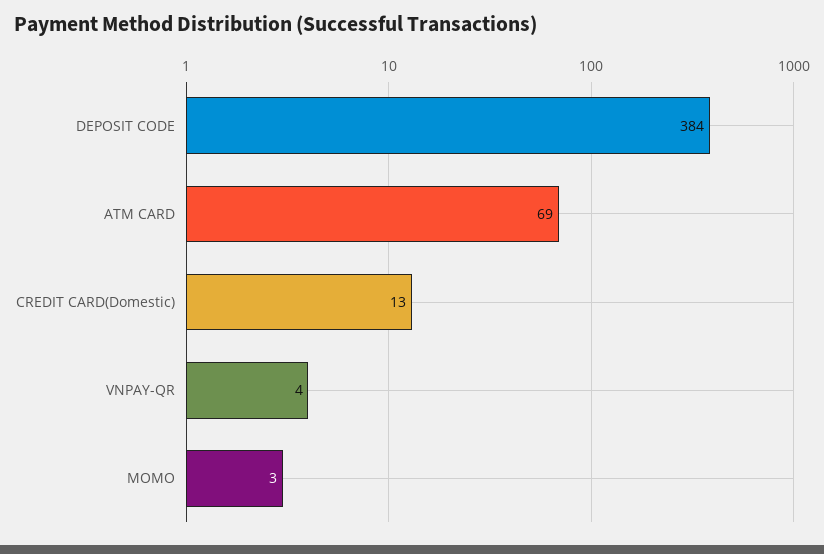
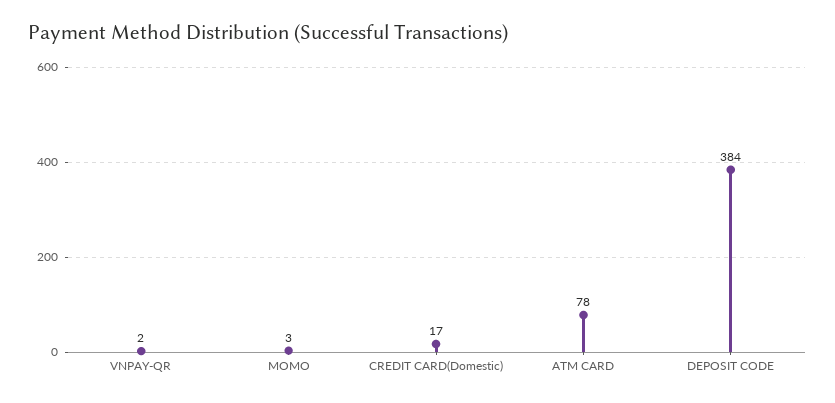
  {
    "DEPOSIT CODE": 384,
-   "ATM CARD": 69,
+   "ATM CARD": 78,
-   "CREDIT CARD(Domestic)": 13,
+   "CREDIT CARD(Domestic)": 17,
-   "VNPAY-QR": 4,
+   "VNPAY-QR": 2,
    "MOMO": 3
  }

